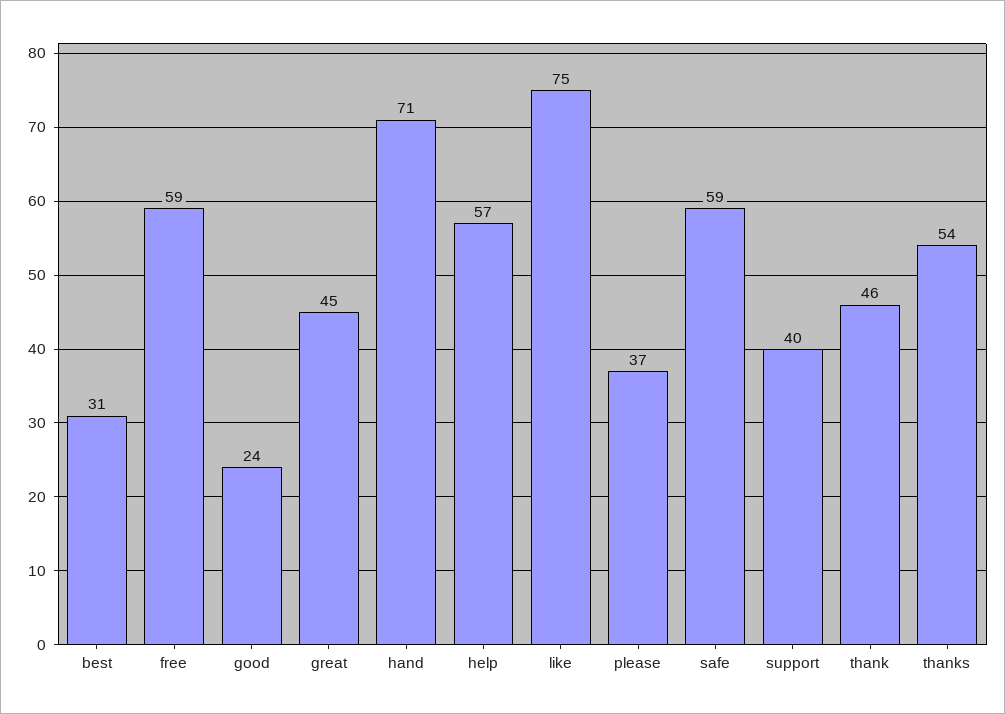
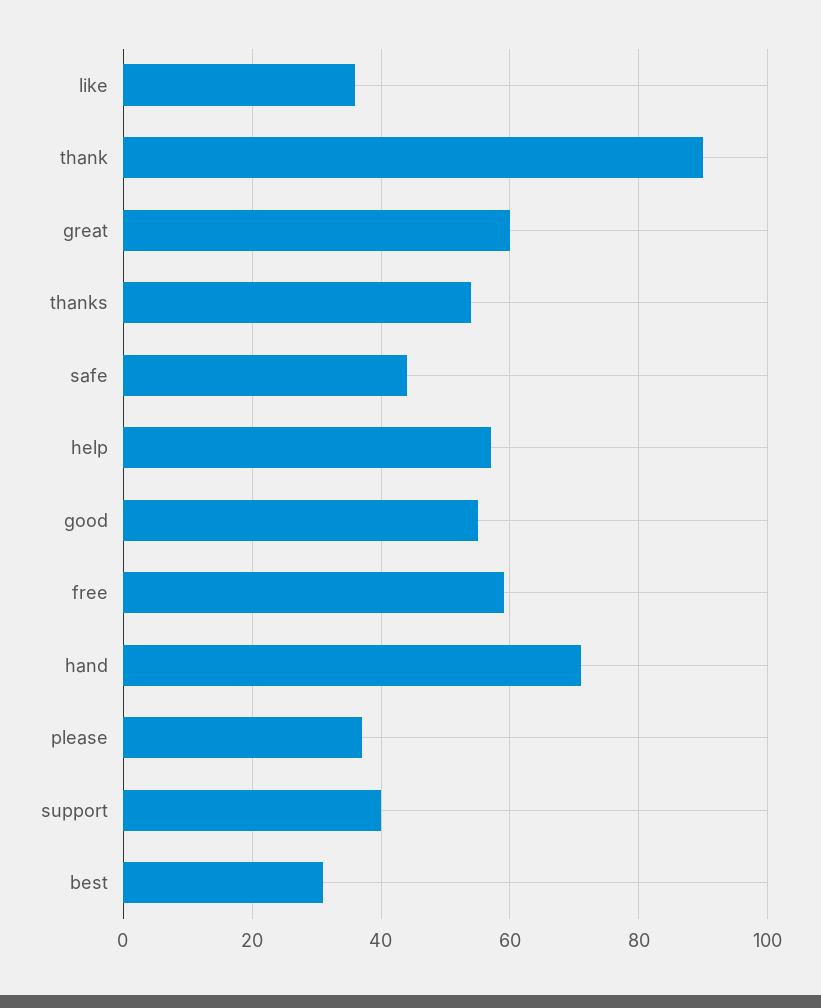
  {
    "best": 31,
    "free": 59,
-   "good": 24,
+   "good": 55,
-   "great": 45,
+   "great": 60,
    "hand": 71,
    "help": 57,
-   "like": 75,
+   "like": 35,
    "please": 37,
-   "safe": 59,
+   "safe": 45,
    "support": 40,
-   "thank": 46,
+   "thank": 90,
    "thanks": 54
  }

